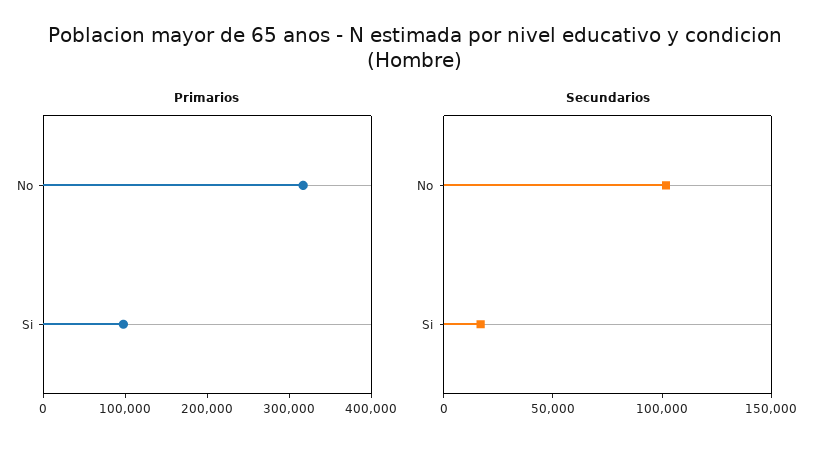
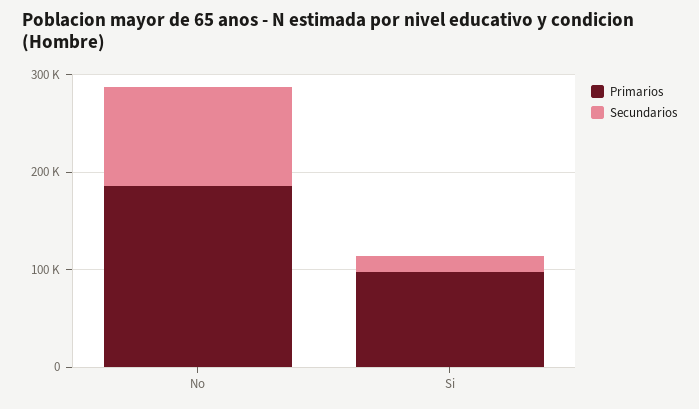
  {
    "Primarios": {
-     "No": 320000,
+     "No": 180000,
      "Si": 100000
    },
    "Secundarios": {
      "No": 100000,
      "Si": 20000
    }
  }

